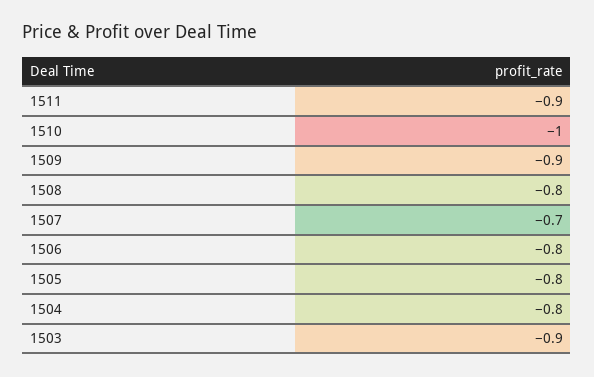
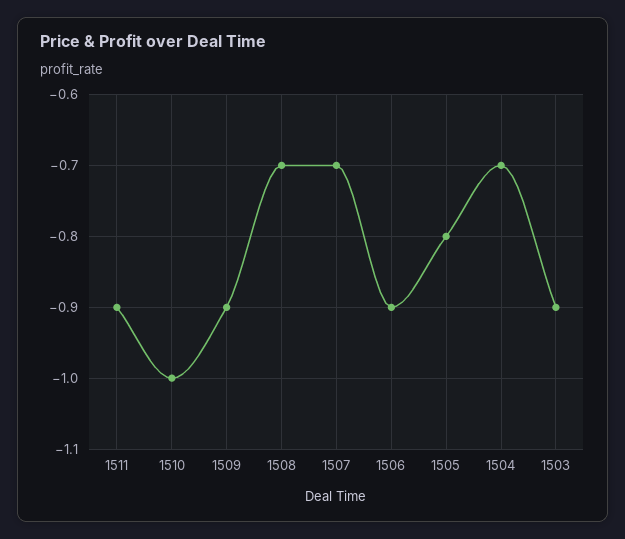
  {
    "1511": -0.9,
    "1510": -1,
    "1509": -0.9,
-   "1508": -0.8,
+   "1508": -0.7,
    "1507": -0.7,
-   "1506": -0.8,
+   "1506": -0.9,
    "1505": -0.8,
-   "1504": -0.8,
+   "1504": -0.7,
    "1503": -0.9
  }

